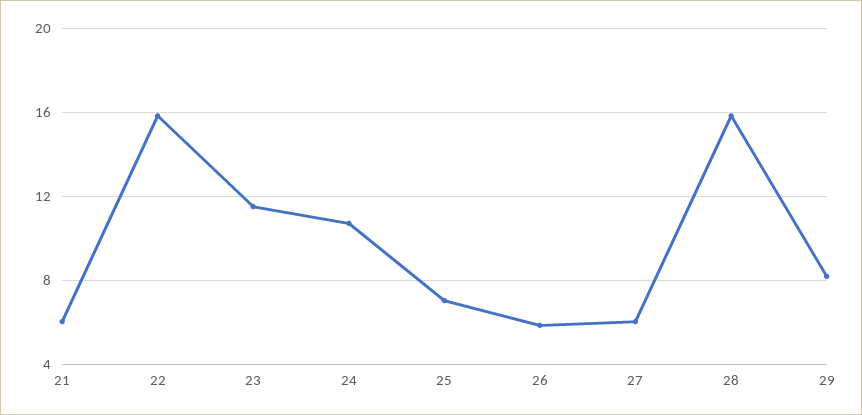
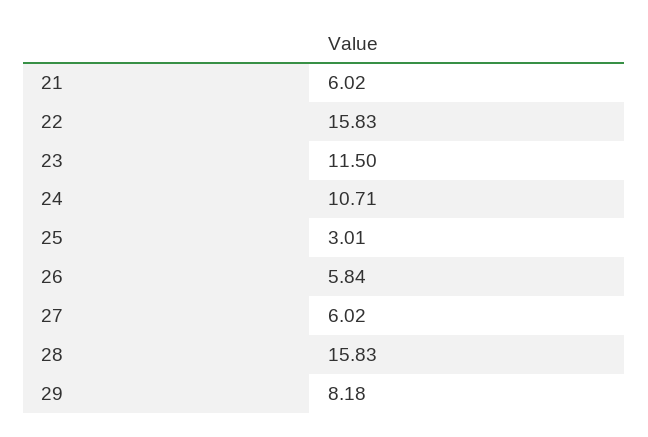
  {
    "21": 6.02,
    "22": 15.83,
    "23": 11.5,
    "24": 10.71,
-   "25": 7,
+   "25": 3.01,
    "26": 5.84,
    "27": 6.02,
    "28": 15.83,
    "29": 8.18
  }

